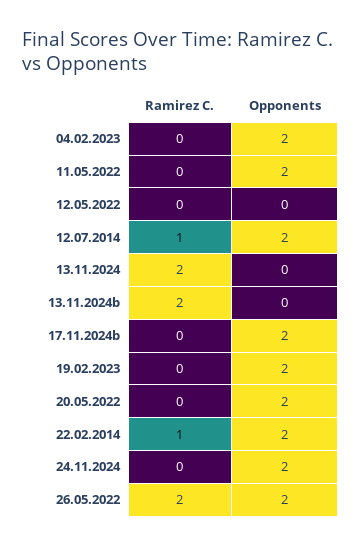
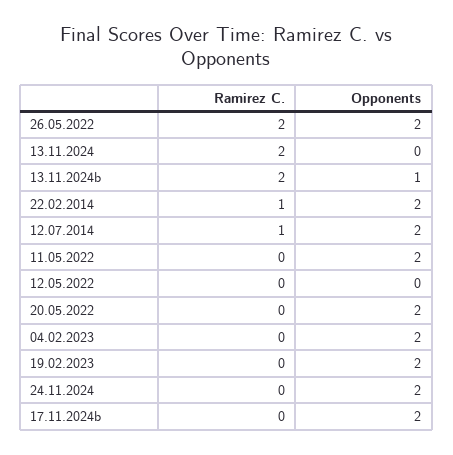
  {
    "Ramirez C.": {
      "04.02.2023": 0,
      "11.05.2022": 0,
      "12.05.2022": 0,
      "12.07.2014": 1,
      "13.11.2024": 2,
      "13.11.2024b": 2,
      "17.11.2024b": 0,
      "19.02.2023": 0,
      "20.05.2022": 0,
      "22.02.2014": 1,
      "24.11.2024": 0,
      "26.05.2022": 2
    },
    "Opponents": {
      "04.02.2023": 2,
      "11.05.2022": 2,
      "12.05.2022": 0,
      "12.07.2014": 2,
      "13.11.2024": 0,
-     "13.11.2024b": 0,
+     "13.11.2024b": 1,
      "17.11.2024b": 2,
      "19.02.2023": 2,
      "20.05.2022": 2,
      "22.02.2014": 2,
      "24.11.2024": 2,
      "26.05.2022": 2
    }
  }

